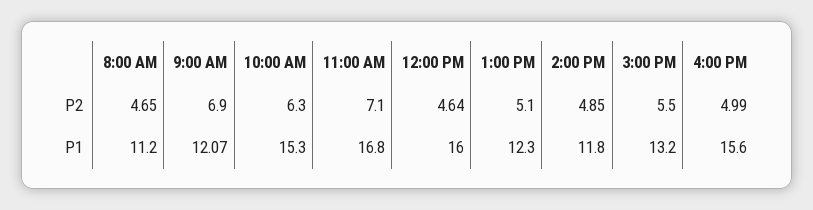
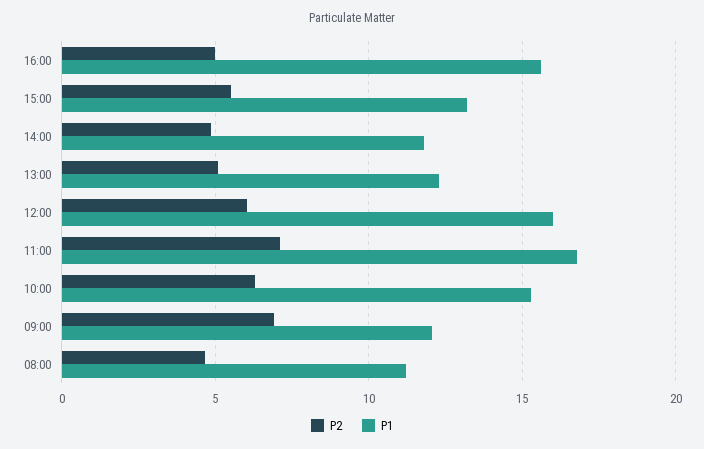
  {
    "P2": {
      "8:00 AM": 4.65,
      "9:00 AM": 6.9,
      "10:00 AM": 6.3,
      "11:00 AM": 7.1,
-     "12:00 PM": 4.64,
+     "12:00 PM": 6,
      "1:00 PM": 5.1,
      "2:00 PM": 4.85,
      "3:00 PM": 5.5,
      "4:00 PM": 4.99
    },
    "P1": {
      "8:00 AM": 11.2,
      "9:00 AM": 12.07,
      "10:00 AM": 15.3,
      "11:00 AM": 16.8,
      "12:00 PM": 16,
      "1:00 PM": 12.3,
      "2:00 PM": 11.8,
      "3:00 PM": 13.2,
      "4:00 PM": 15.6
    }
  }

